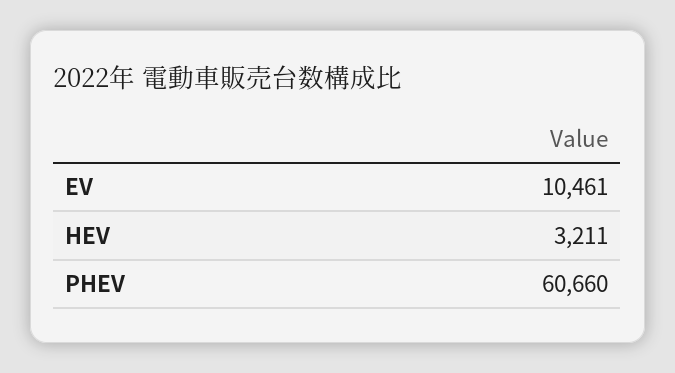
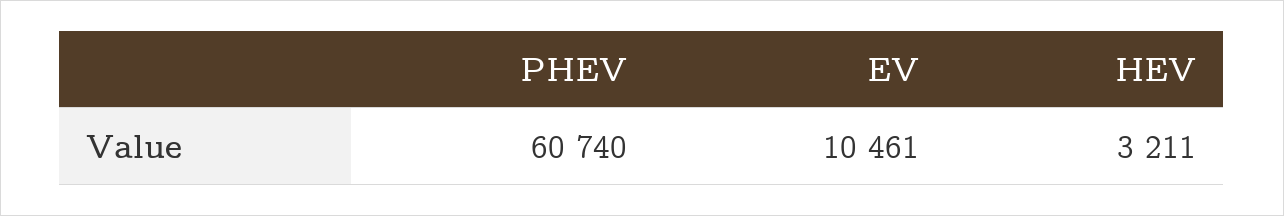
  {
    "EV": 10461,
    "HEV": 3211,
-   "PHEV": 60660
+   "PHEV": 60740
  }

